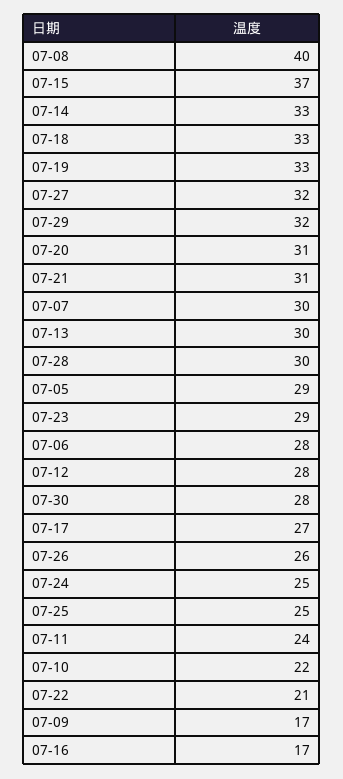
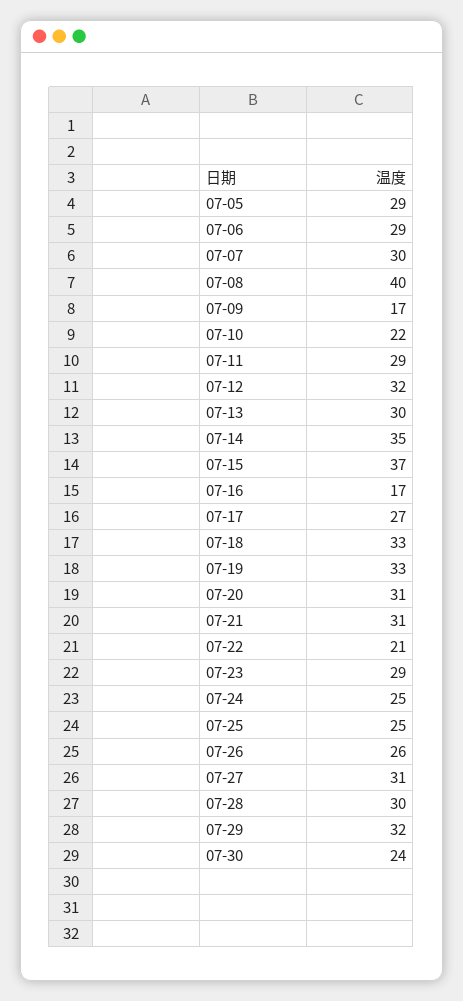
  {
    "07-08": 40,
    "07-15": 37,
-   "07-14": 33,
+   "07-14": 35,
    "07-18": 33,
    "07-19": 33,
-   "07-27": 32,
+   "07-27": 31,
    "07-29": 32,
    "07-20": 31,
    "07-21": 31,
    "07-07": 30,
    "07-13": 30,
    "07-28": 30,
    "07-05": 29,
    "07-23": 29,
-   "07-06": 28,
+   "07-06": 29,
-   "07-12": 28,
+   "07-12": 32,
-   "07-30": 28,
+   "07-30": 24,
    "07-17": 27,
    "07-26": 26,
    "07-24": 25,
    "07-25": 25,
-   "07-11": 24,
+   "07-11": 29,
    "07-10": 22,
    "07-22": 21,
    "07-09": 17,
    "07-16": 17
  }

